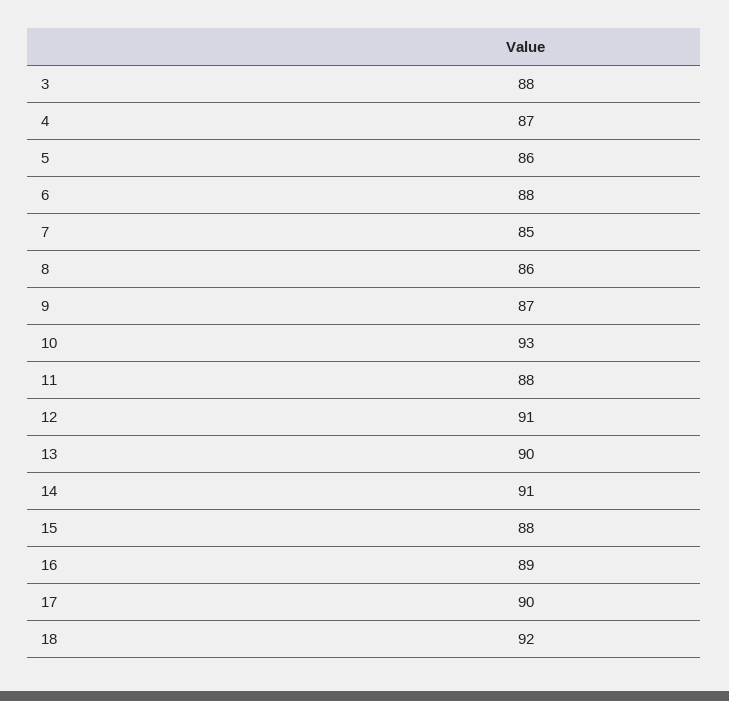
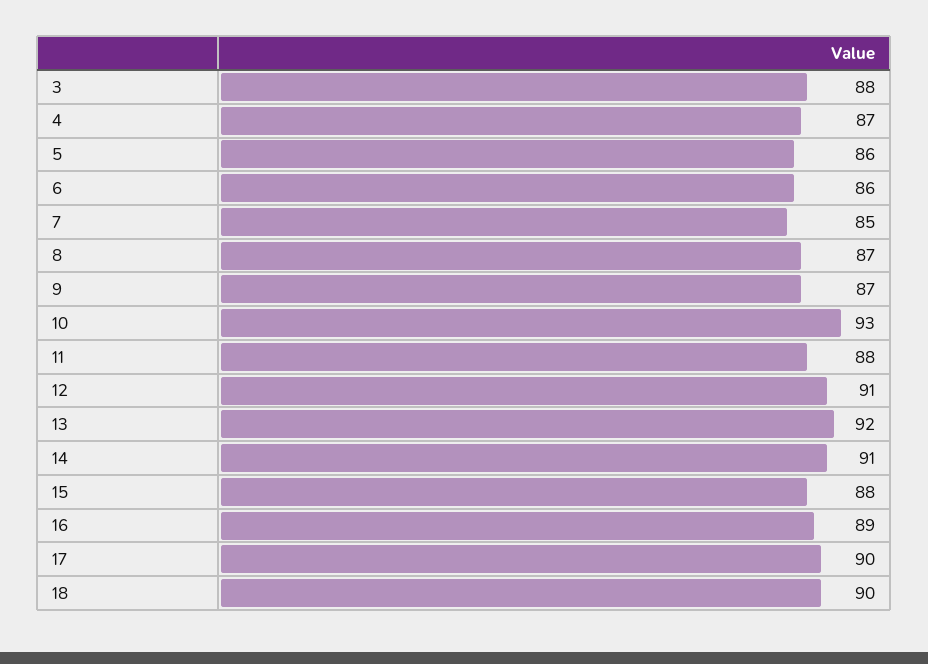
  {
    "3": 88,
    "4": 87,
    "5": 86,
-   "6": 88,
+   "6": 86,
    "7": 85,
-   "8": 86,
+   "8": 87,
    "9": 87,
    "10": 93,
    "11": 88,
    "12": 91,
-   "13": 90,
+   "13": 92,
    "14": 91,
    "15": 88,
    "16": 89,
    "17": 90,
-   "18": 92
+   "18": 90
  }

